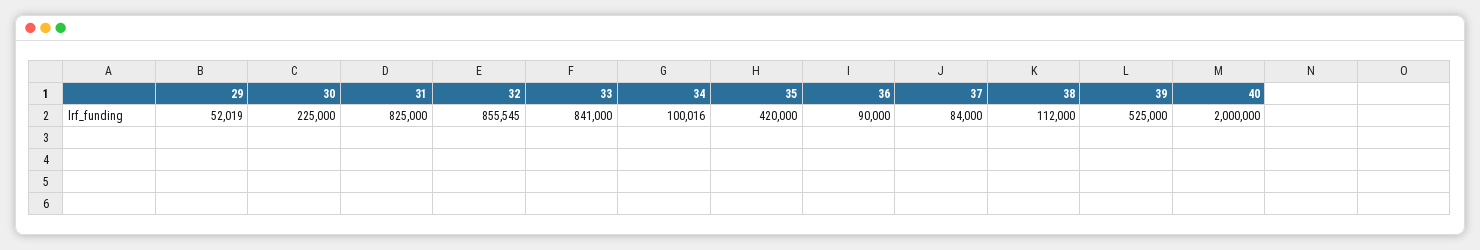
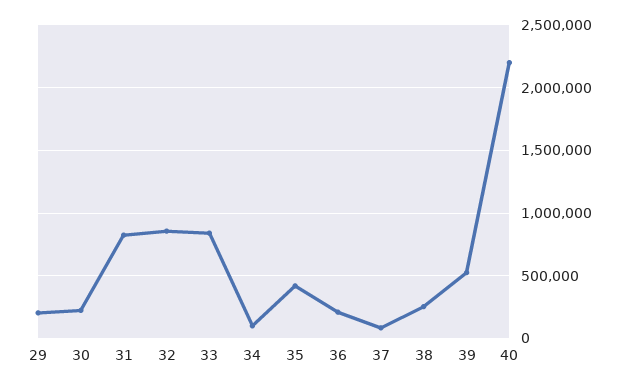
  {
-   "29": 52019,
+   "29": 200000,
    "30": 225000,
    "31": 825000,
    "32": 855545,
    "33": 841000,
    "34": 100016,
    "35": 420000,
-   "36": 90000,
+   "36": 200000,
    "37": 84000,
-   "38": 112000,
+   "38": 250000,
    "39": 525000,
-   "40": 2000000
+   "40": 2200000
  }

